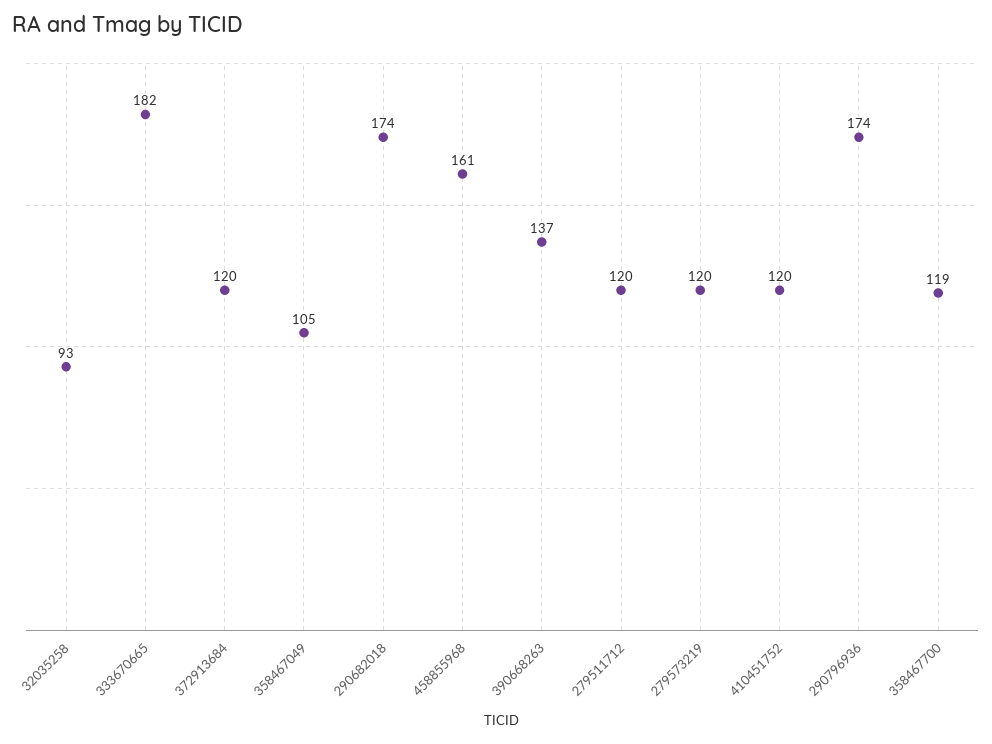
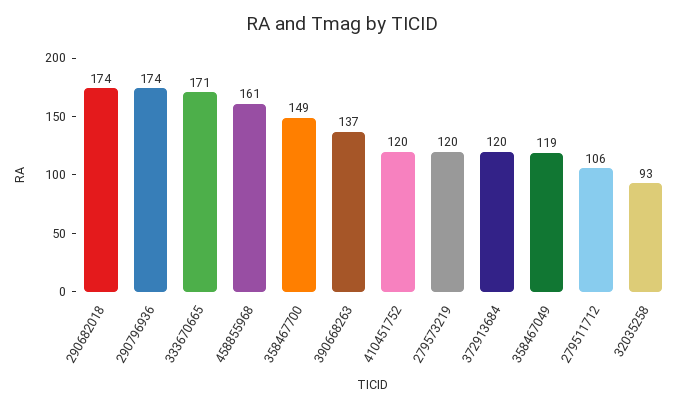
  {
    "32035258": 93,
-   "333670665": 182,
+   "333670665": 171,
    "372913684": 120,
-   "358467049": 105,
+   "358467049": 119,
    "290682018": 174,
    "458855968": 161,
    "390668263": 137,
-   "279511712": 120,
+   "279511712": 106,
    "279573219": 120,
    "410451752": 120,
    "290796936": 174,
-   "358467700": 119
+   "358467700": 149
  }

